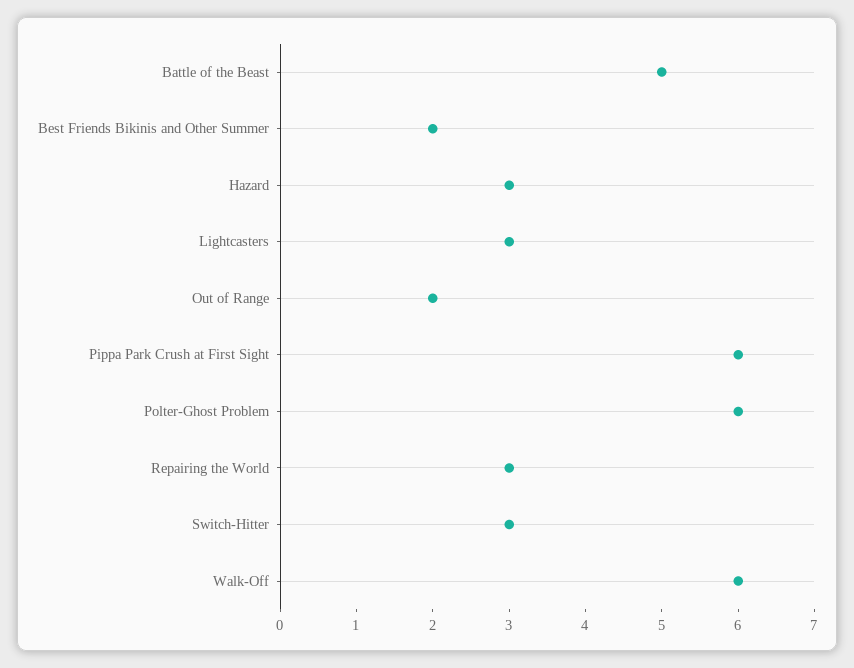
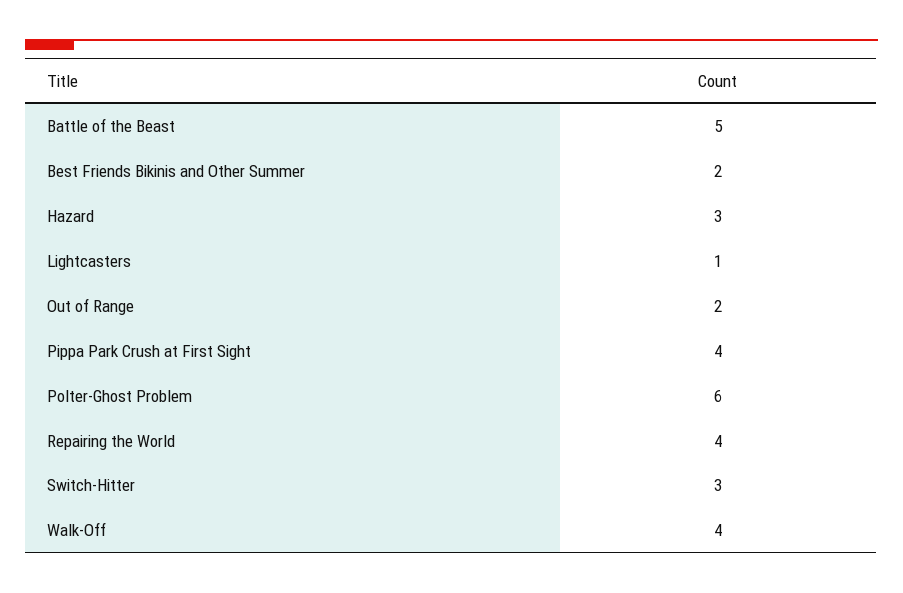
  {
    "Battle of the Beast": 5,
    "Best Friends Bikinis and Other Summer": 2,
    "Hazard": 3,
-   "Lightcasters": 3,
+   "Lightcasters": 1,
    "Out of Range": 2,
-   "Pippa Park Crush at First Sight": 6,
+   "Pippa Park Crush at First Sight": 4,
    "Polter-Ghost Problem": 6,
-   "Repairing the World": 3,
+   "Repairing the World": 4,
    "Switch-Hitter": 3,
-   "Walk-Off": 6
+   "Walk-Off": 4
  }

